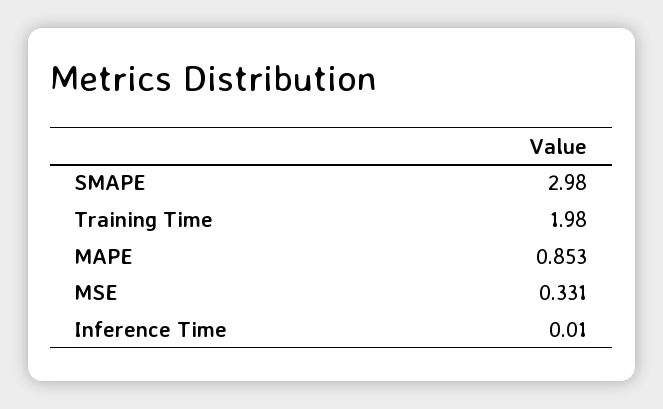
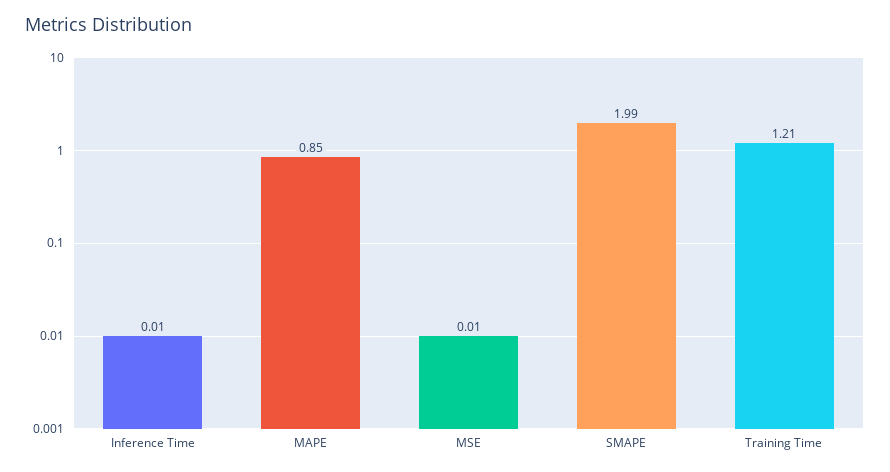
  {
-   "SMAPE": 2.98,
+   "SMAPE": 1.99,
-   "Training Time": 1.98,
+   "Training Time": 1.21,
    "MAPE": 0.853,
-   "MSE": 0.331,
+   "MSE": 0.01,
    "Inference Time": 0.01
  }

